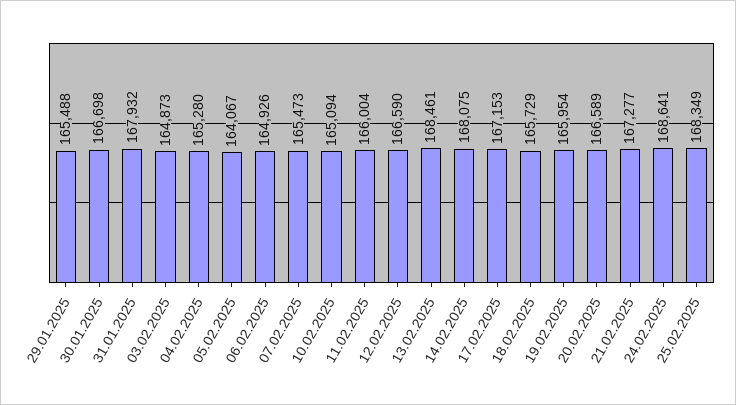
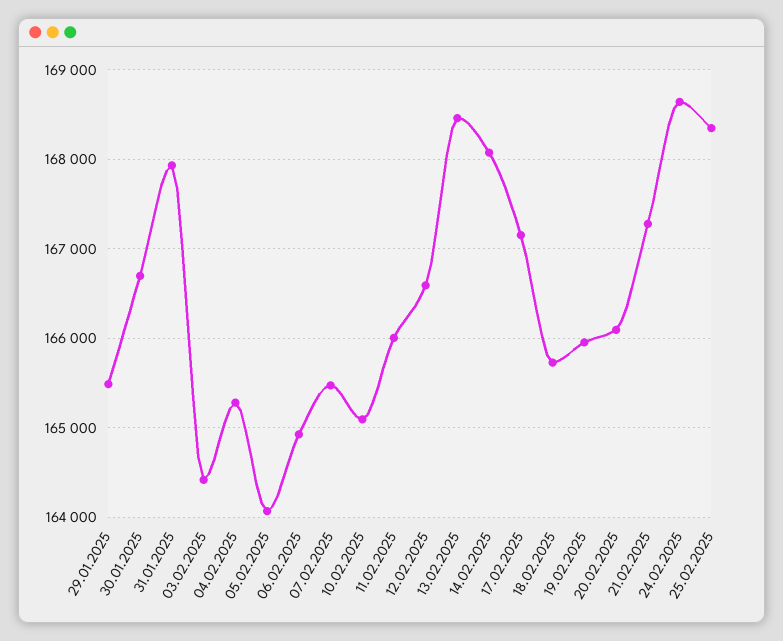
  {
    "29.01.2025": 165488,
    "30.01.2025": 166698,
    "31.01.2025": 167932,
-   "03.02.2025": 164873,
+   "03.02.2025": 164400,
    "04.02.2025": 165280,
    "05.02.2025": 164067,
    "06.02.2025": 164926,
    "07.02.2025": 165473,
    "10.02.2025": 165094,
    "11.02.2025": 166004,
    "12.02.2025": 166590,
    "13.02.2025": 168461,
    "14.02.2025": 168075,
    "17.02.2025": 167153,
    "18.02.2025": 165729,
    "19.02.2025": 165954,
-   "20.02.2025": 166589,
+   "20.02.2025": 166100,
    "21.02.2025": 167277,
    "24.02.2025": 168641,
    "25.02.2025": 168349
  }

